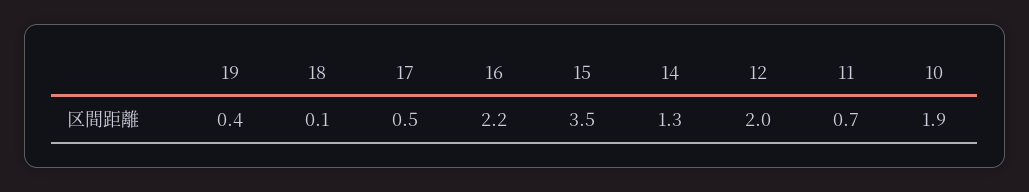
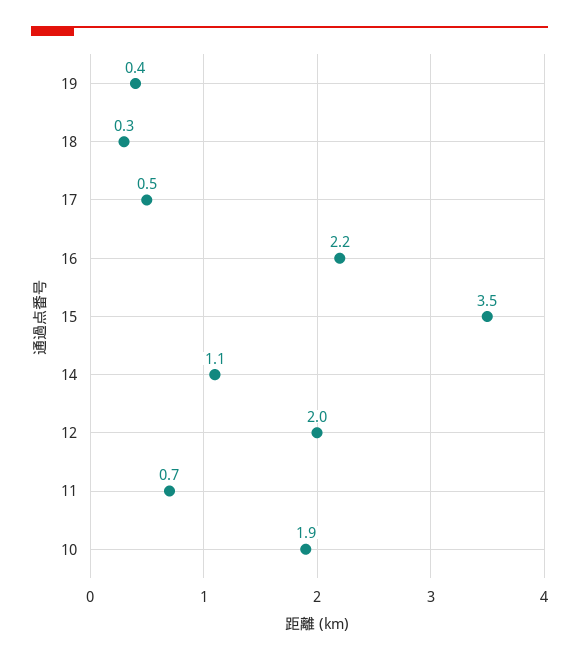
  {
    "19": 0.4,
-   "18": 0.1,
+   "18": 0.3,
    "17": 0.5,
    "16": 2.2,
    "15": 3.5,
-   "14": 1.3,
+   "14": 1.1,
    "12": 2,
    "11": 0.7,
    "10": 1.9
  }

